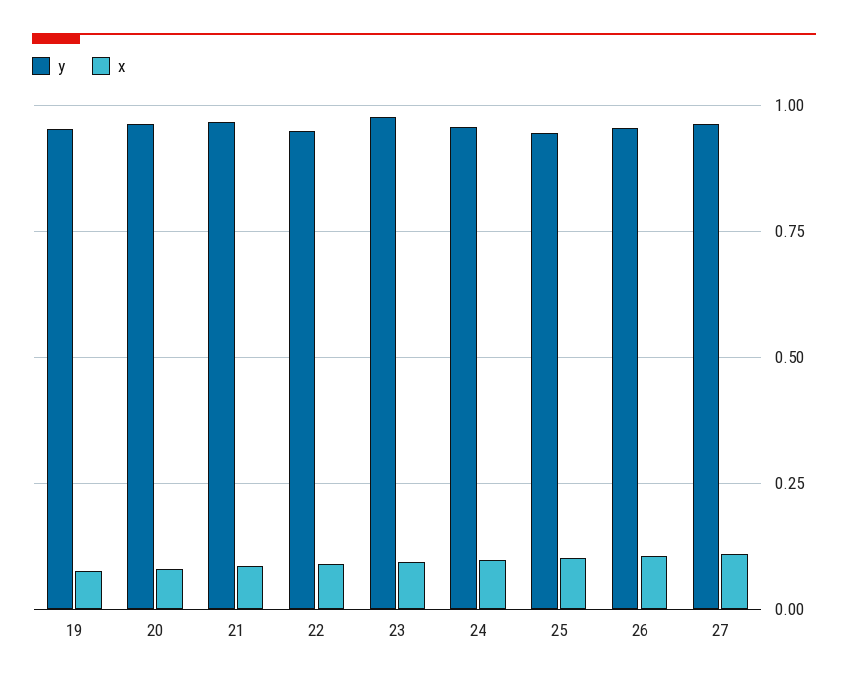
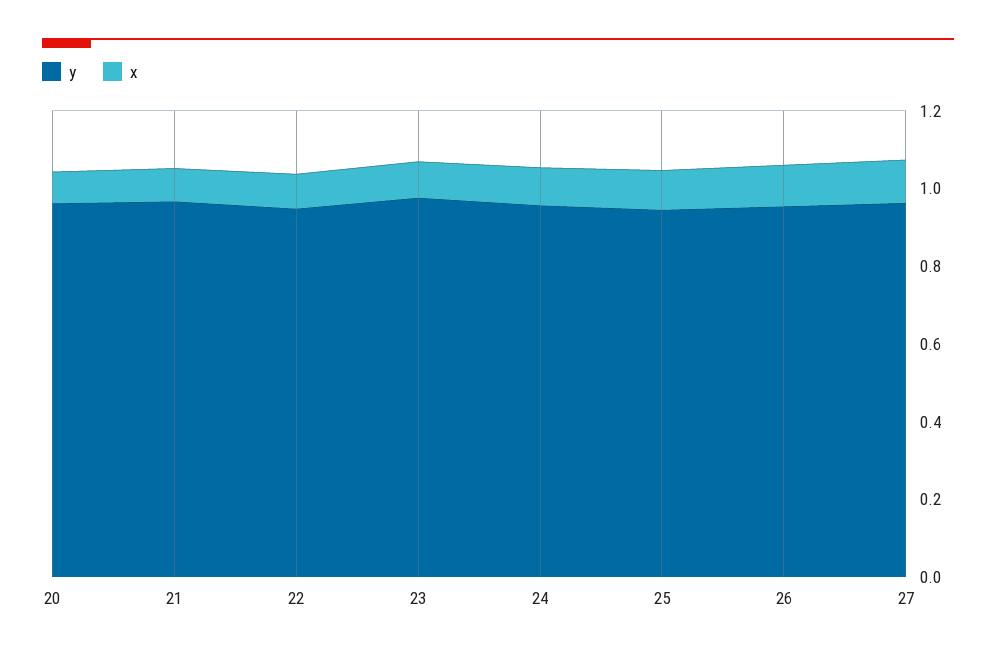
  {
    "y": {
-     "19": 0.95,
      "20": 0.95,
      "21": 0.975,
      "22": 0.95,
      "23": 0.975,
      "24": 0.95,
      "25": 0.95,
      "26": 0.95,
      "27": 0.975
    },
    "x": {
-     "19": 0.075,
      "20": 0.075,
      "21": 0.075,
      "22": 0.1,
      "23": 0.1,
      "24": 0.1,
      "25": 0.1,
      "26": 0.1,
      "27": 0.1
    }
  }

